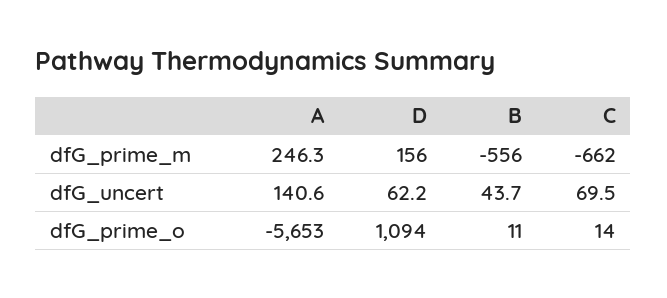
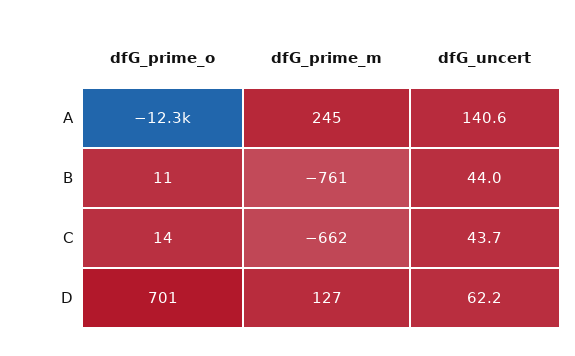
  {
    "A": {
-     "dfG_prime_m": 246.3,
+     "dfG_prime_m": 245,
      "dfG_uncert": 140.6,
-     "dfG_prime_o": -5653
+     "dfG_prime_o": -12300
    },
    "D": {
-     "dfG_prime_m": 156,
+     "dfG_prime_m": 127,
      "dfG_uncert": 62.2,
-     "dfG_prime_o": 1094
+     "dfG_prime_o": 701
    },
    "B": {
-     "dfG_prime_m": -556,
+     "dfG_prime_m": -761,
-     "dfG_uncert": 43.7,
+     "dfG_uncert": 44,
      "dfG_prime_o": 11
    },
    "C": {
      "dfG_prime_m": -662,
-     "dfG_uncert": 69.5,
+     "dfG_uncert": 43.7,
      "dfG_prime_o": 14
    }
  }

